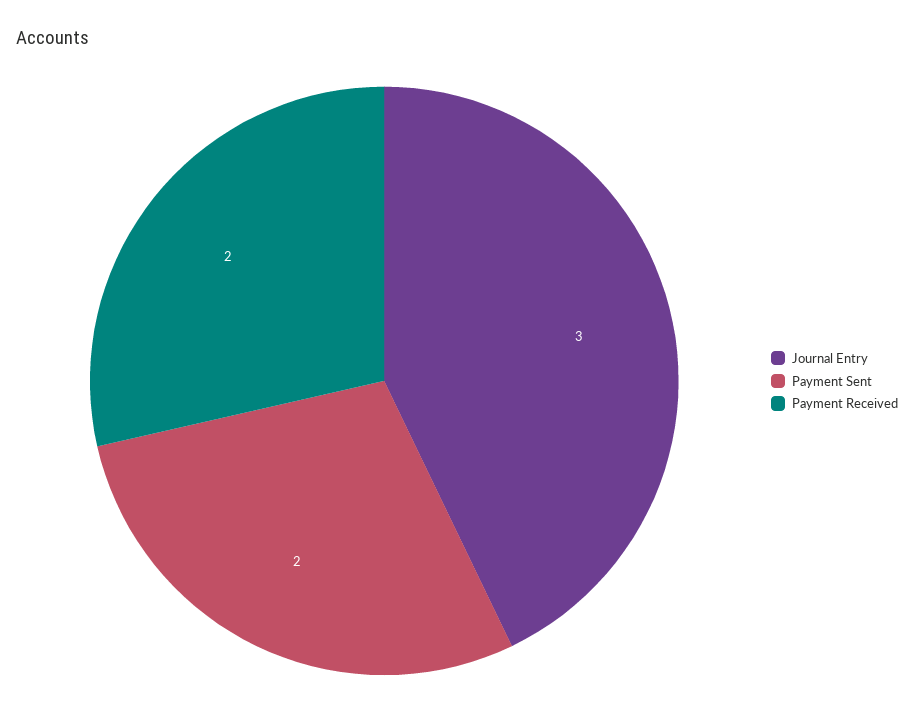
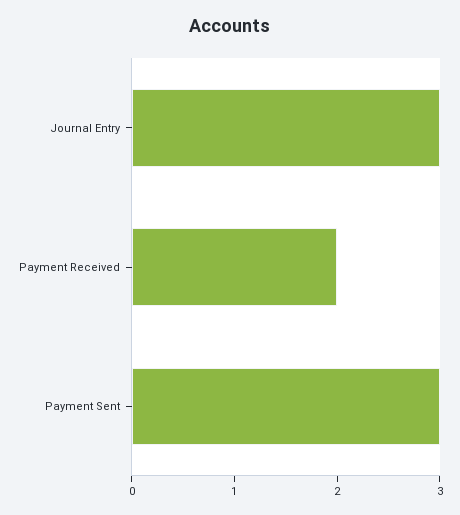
  {
    "Journal Entry": 3,
-   "Payment Sent": 2,
+   "Payment Sent": 3,
    "Payment Received": 2
  }

